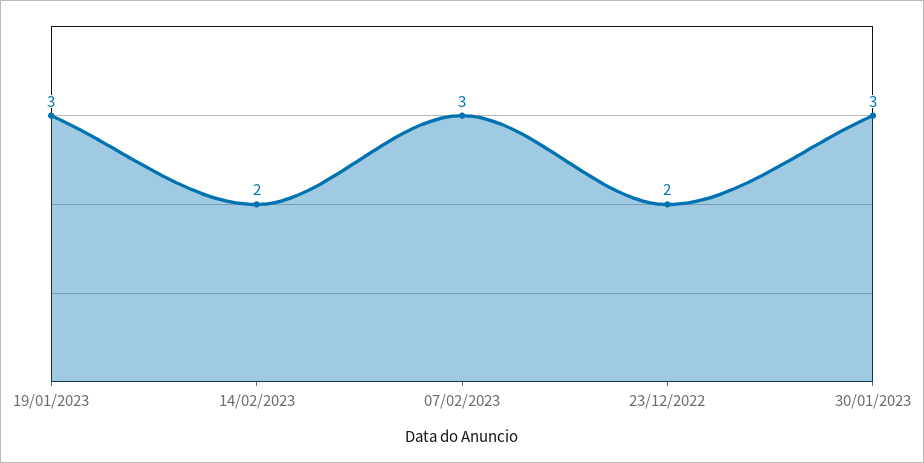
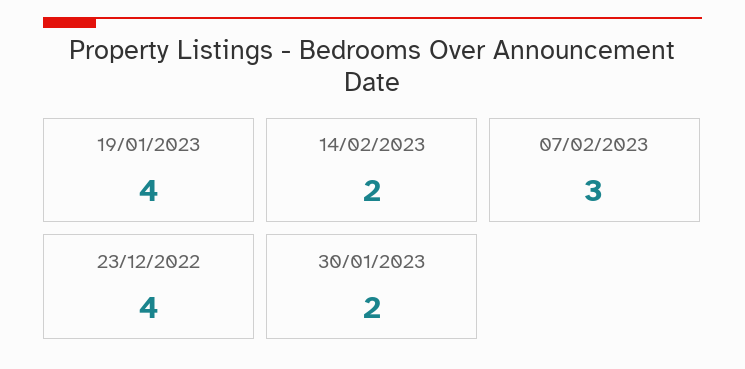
  {
-   "19/01/2023": 3,
+   "19/01/2023": 4,
    "14/02/2023": 2,
    "07/02/2023": 3,
-   "23/12/2022": 2,
+   "23/12/2022": 4,
-   "30/01/2023": 3
+   "30/01/2023": 2
  }

